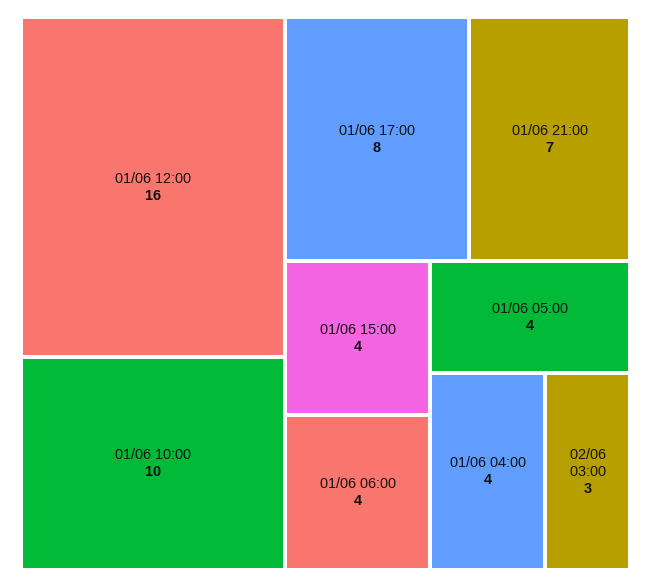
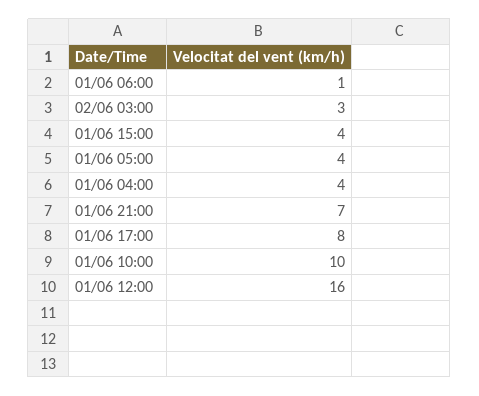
  {
    "01/06 12:00": 16,
    "01/06 10:00": 10,
    "01/06 17:00": 8,
    "01/06 21:00": 7,
    "01/06 15:00": 4,
-   "01/06 06:00": 4,
+   "01/06 06:00": 1,
    "01/06 05:00": 4,
    "01/06 04:00": 4,
    "02/06 03:00": 3
  }

